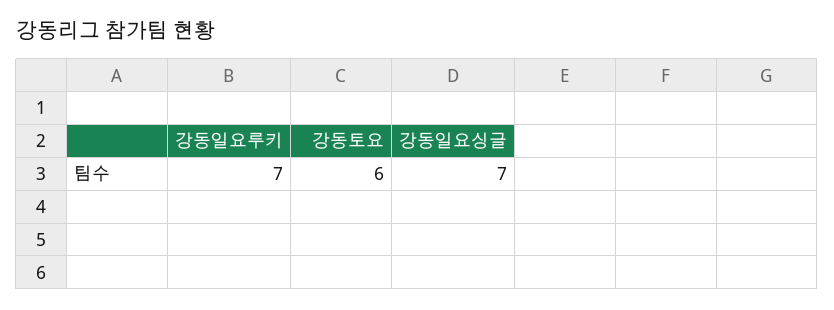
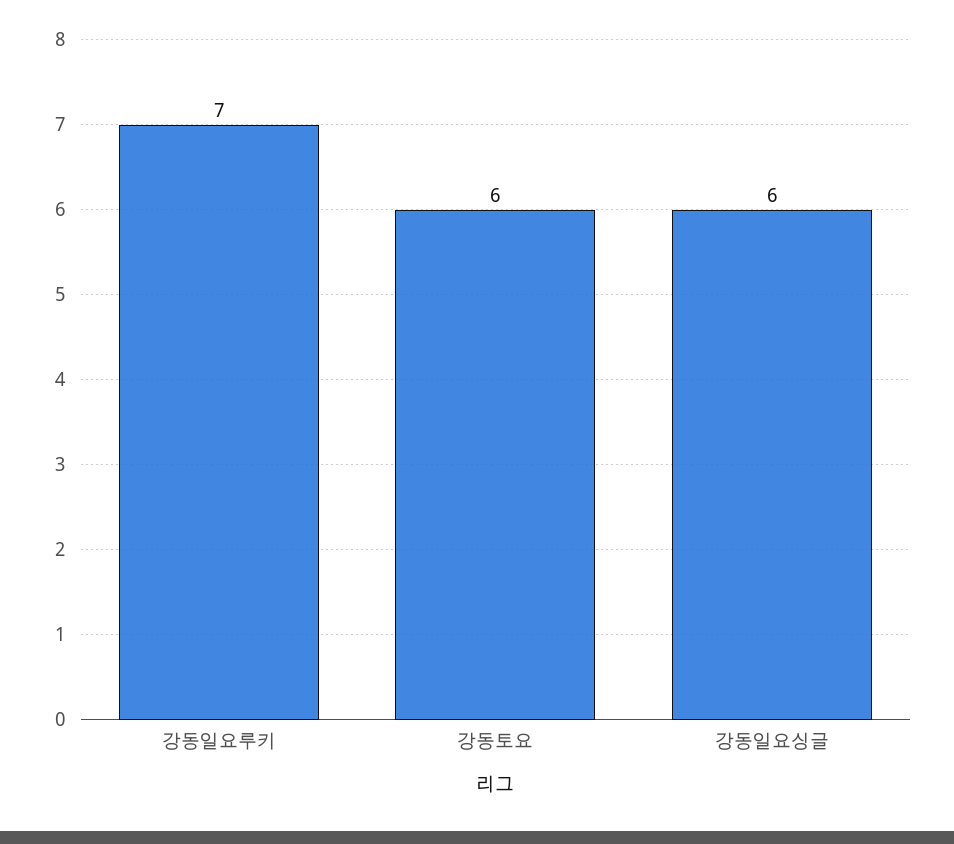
  {
    "강동일요루키": 7,
    "강동토요": 6,
-   "강동일요싱글": 7
+   "강동일요싱글": 6
  }

